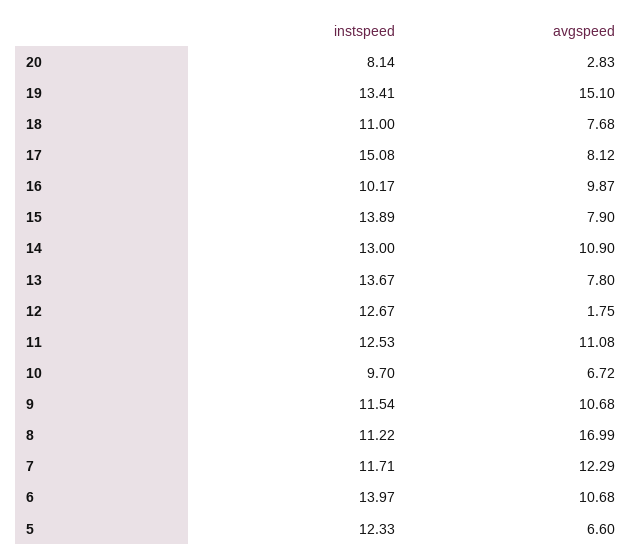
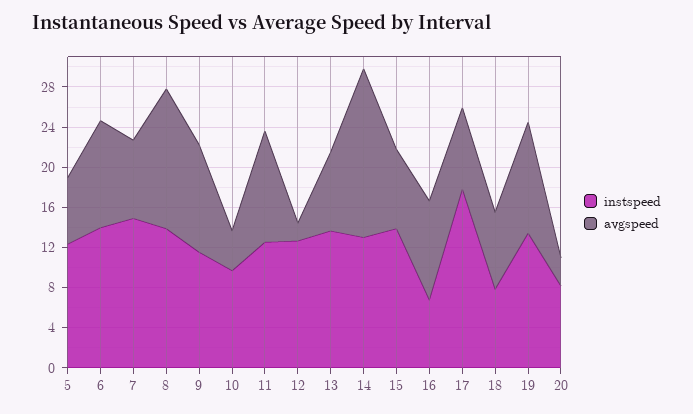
  {
    "instspeed": {
      "20": 8.14,
      "19": 13.41,
-     "18": 11,
+     "18": 8,
-     "17": 15.08,
+     "17": 18,
-     "16": 10.17,
+     "16": 7,
      "15": 13.89,
      "14": 13,
      "13": 13.67,
      "12": 12.67,
      "11": 12.53,
      "10": 9.7,
      "9": 11.54,
-     "8": 11.22,
+     "8": 14,
-     "7": 11.71,
+     "7": 15,
      "6": 13.97,
      "5": 12.33
    },
    "avgspeed": {
      "20": 2.83,
-     "19": 15.1,
+     "19": 11,
      "18": 7.68,
      "17": 8.12,
      "16": 9.87,
      "15": 7.9,
-     "14": 10.9,
+     "14": 17,
      "13": 7.8,
      "12": 1.75,
      "11": 11.08,
-     "10": 6.72,
+     "10": 4,
      "9": 10.68,
-     "8": 16.99,
+     "8": 14,
-     "7": 12.29,
+     "7": 8,
      "6": 10.68,
      "5": 6.6
    }
  }

